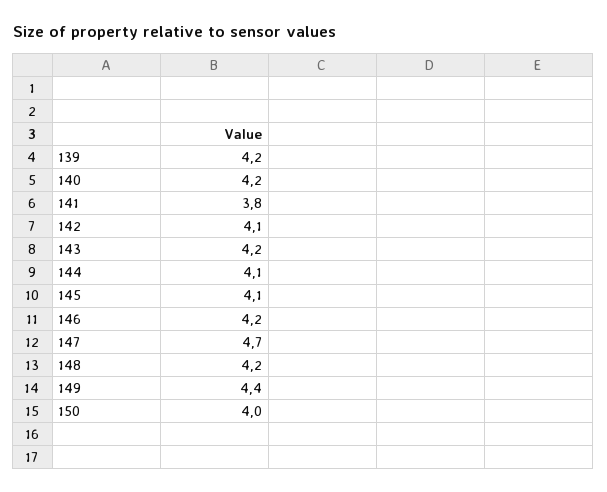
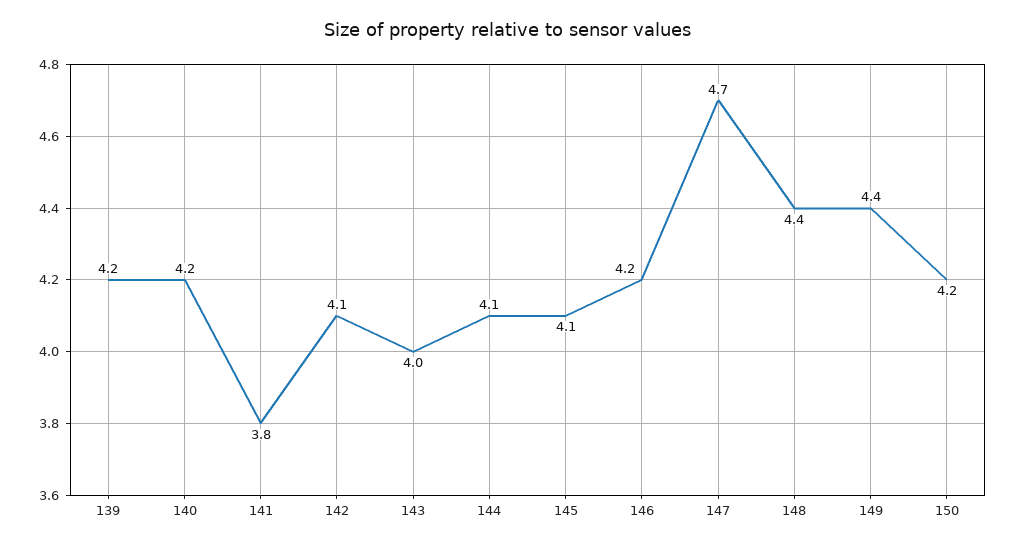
  {
    "139": 4.2,
    "140": 4.2,
    "141": 3.8,
    "142": 4.1,
-   "143": 4.2,
+   "143": 4,
    "144": 4.1,
    "145": 4.1,
    "146": 4.2,
    "147": 4.7,
-   "148": 4.2,
+   "148": 4.4,
    "149": 4.4,
-   "150": 4
+   "150": 4.2
  }

